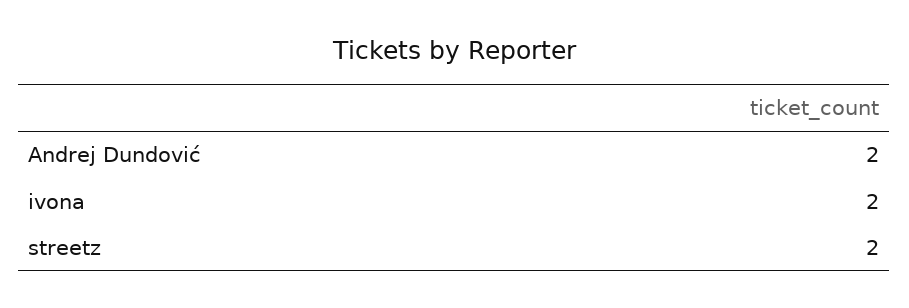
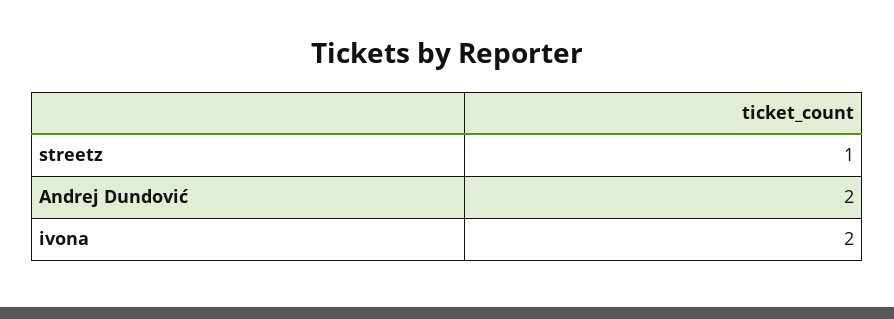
  {
    "Andrej Dundović": 2,
    "ivona": 2,
-   "streetz": 2
+   "streetz": 1
  }

